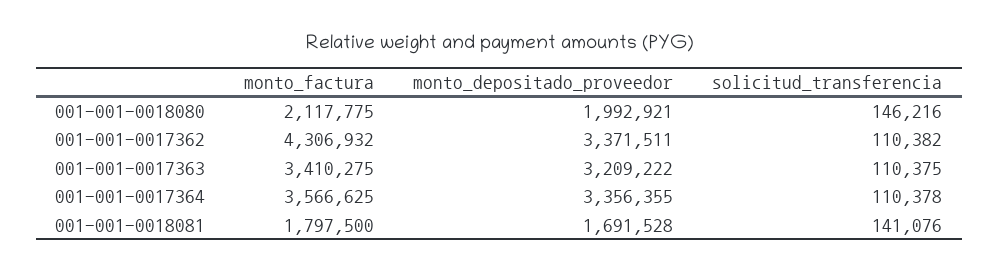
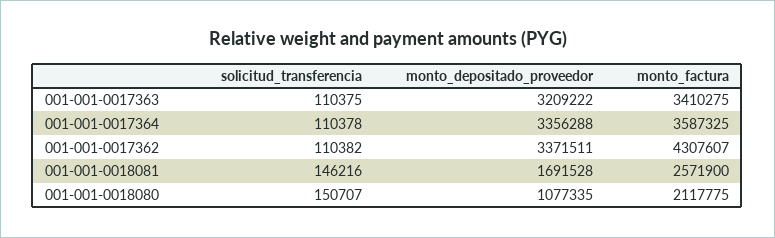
  {
    "monto_factura": {
      "001-001-0018080": 2117775,
-     "001-001-0017362": 4306932,
+     "001-001-0017362": 4307607,
      "001-001-0017363": 3410275,
-     "001-001-0017364": 3566625,
+     "001-001-0017364": 3587325,
-     "001-001-0018081": 1797500
+     "001-001-0018081": 2571900
    },
    "monto_depositado_proveedor": {
-     "001-001-0018080": 1992921,
+     "001-001-0018080": 1077335,
      "001-001-0017362": 3371511,
      "001-001-0017363": 3209222,
-     "001-001-0017364": 3356355,
+     "001-001-0017364": 3356288,
      "001-001-0018081": 1691528
    },
    "solicitud_transferencia": {
-     "001-001-0018080": 146216,
+     "001-001-0018080": 150707,
      "001-001-0017362": 110382,
      "001-001-0017363": 110375,
      "001-001-0017364": 110378,
-     "001-001-0018081": 141076
+     "001-001-0018081": 146216
    }
  }

